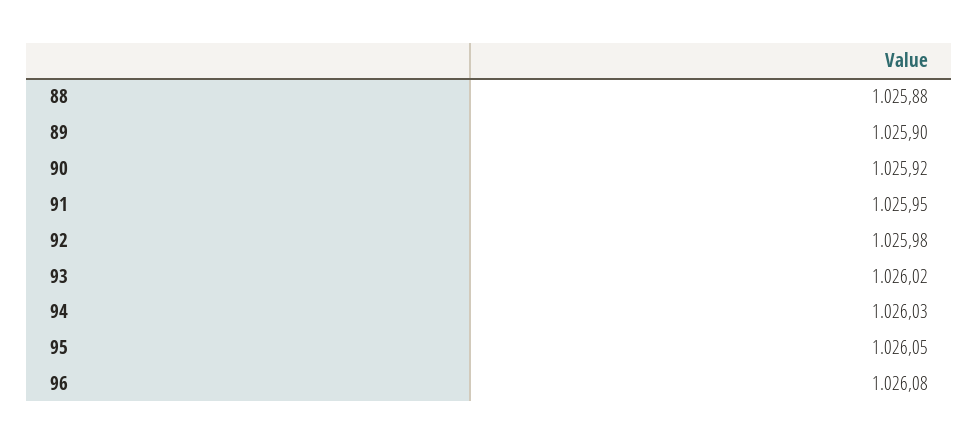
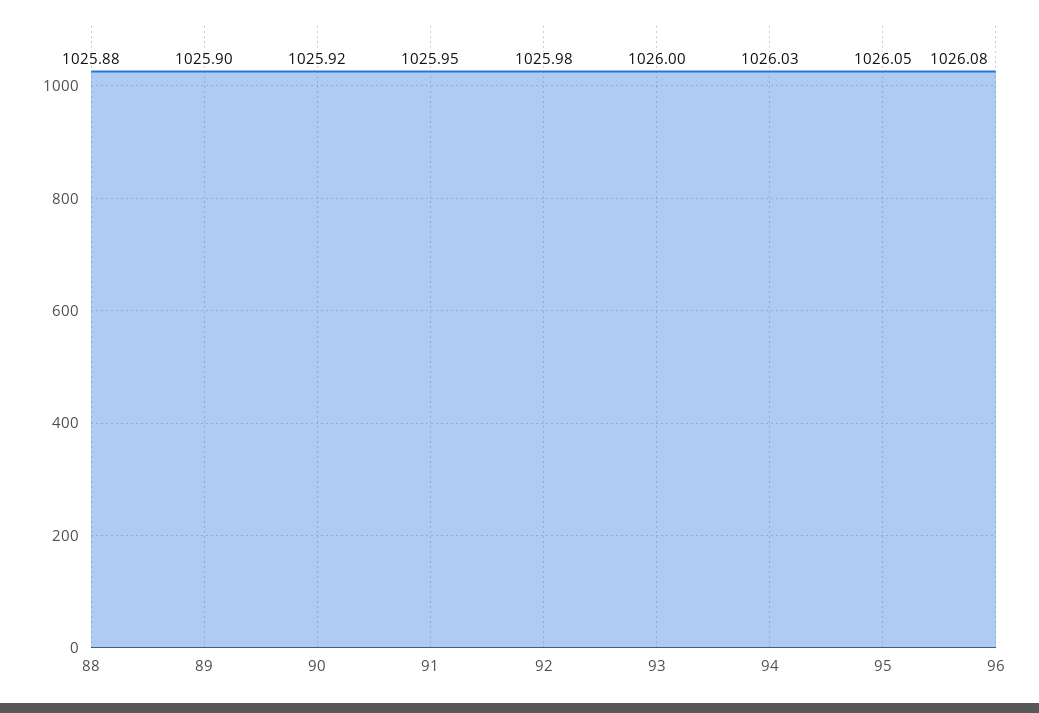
  {
    "88": 1025.88,
    "89": 1025.9,
    "90": 1025.92,
    "91": 1025.95,
    "92": 1025.98,
-   "93": 1026.02,
+   "93": 1026,
    "94": 1026.03,
    "95": 1026.05,
    "96": 1026.08
  }

